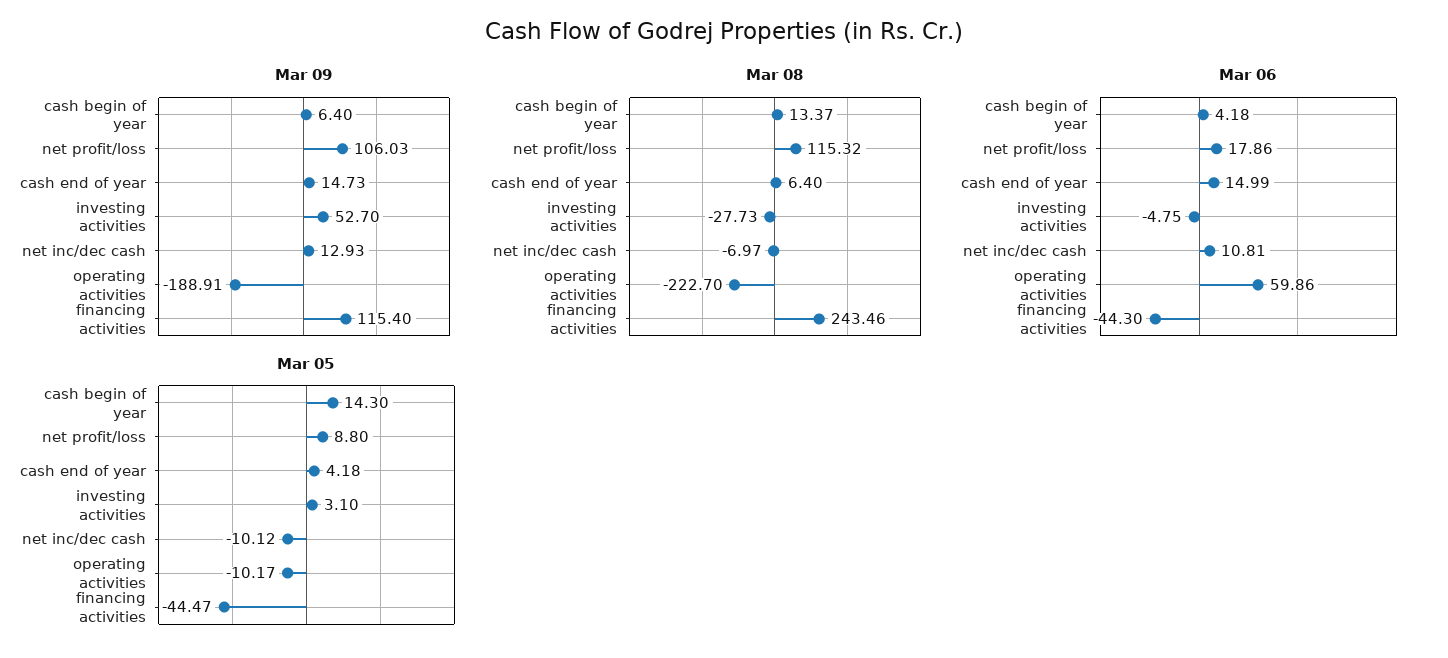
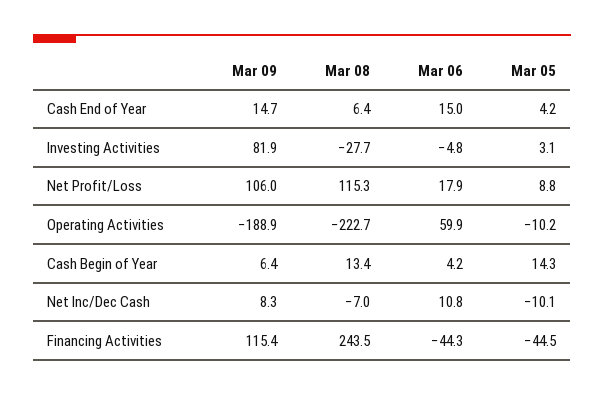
  {
    "Mar 09": {
      "cash begin of year": 6.4,
      "net profit/loss": 106.03,
      "cash end of year": 14.73,
-     "investing activities": 52.7,
+     "investing activities": 81.9,
-     "net inc/dec cash": 12.93,
+     "net inc/dec cash": 8.3,
      "operating activities": -188.91,
      "financing activities": 115.4
    },
    "Mar 08": {
      "cash begin of year": 13.37,
      "net profit/loss": 115.32,
      "cash end of year": 6.4,
      "investing activities": -27.73,
      "net inc/dec cash": -6.97,
      "operating activities": -222.7,
      "financing activities": 243.46
    },
    "Mar 06": {
      "cash begin of year": 4.18,
      "net profit/loss": 17.86,
      "cash end of year": 14.99,
      "investing activities": -4.75,
      "net inc/dec cash": 10.81,
      "operating activities": 59.86,
      "financing activities": -44.3
    },
    "Mar 05": {
      "cash begin of year": 14.3,
      "net profit/loss": 8.8,
      "cash end of year": 4.18,
      "investing activities": 3.1,
      "net inc/dec cash": -10.12,
      "operating activities": -10.17,
      "financing activities": -44.47
    }
  }

